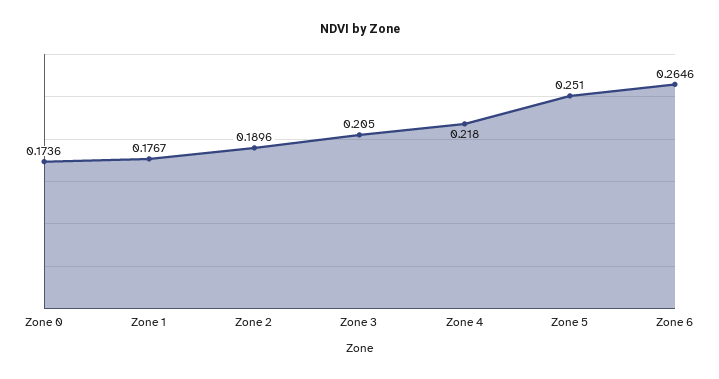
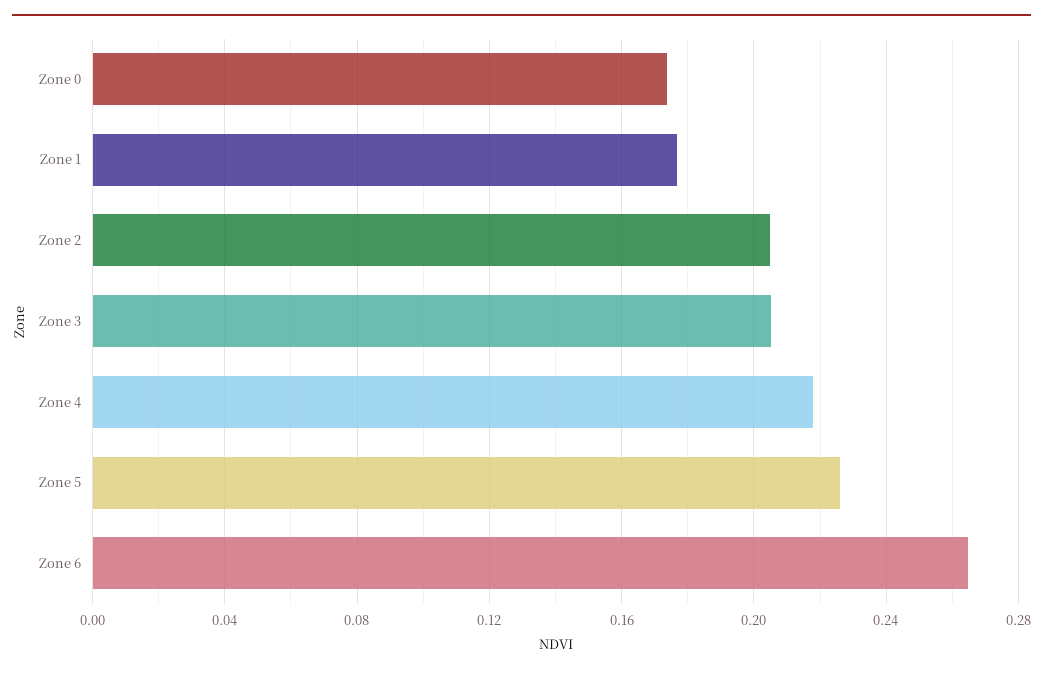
  {
    "Zone 0": 0.1736,
    "Zone 1": 0.1767,
-   "Zone 2": 0.1896,
+   "Zone 2": 0.205,
    "Zone 3": 0.205,
    "Zone 4": 0.218,
-   "Zone 5": 0.251,
+   "Zone 5": 0.225,
    "Zone 6": 0.2646
  }

